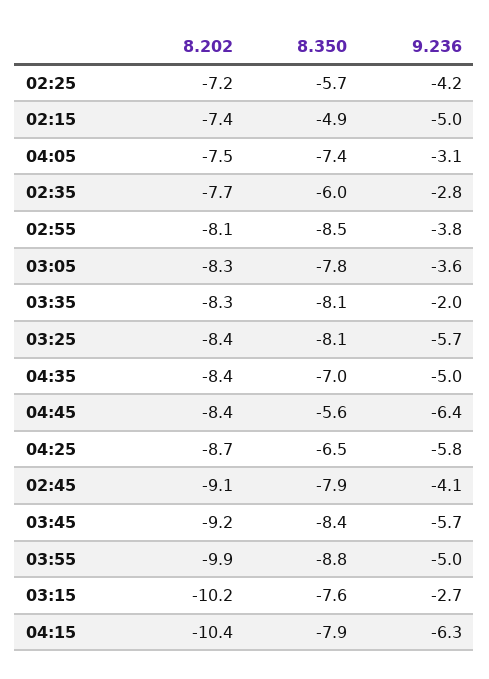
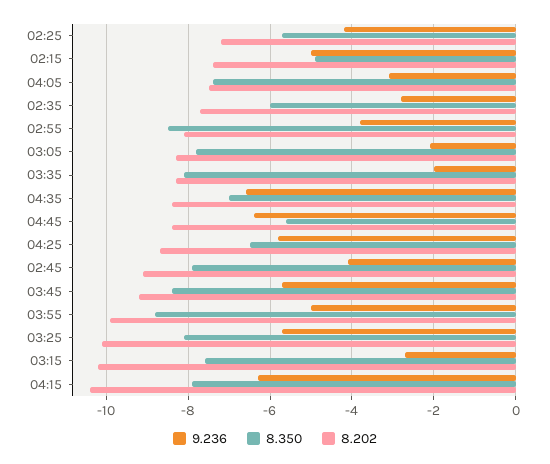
  {
    "8.202": {
      "02:25": -7.2,
      "02:15": -7.4,
      "04:05": -7.5,
      "02:35": -7.7,
      "02:55": -8.1,
      "03:05": -8.3,
      "03:35": -8.3,
-     "03:25": -8.4,
+     "03:25": -10,
      "04:35": -8.4,
      "04:45": -8.4,
      "04:25": -8.7,
      "02:45": -9.1,
      "03:45": -9.2,
      "03:55": -9.9,
      "03:15": -10.2,
      "04:15": -10.4
    },
    "8.350": {
      "02:25": -5.7,
      "02:15": -4.9,
      "04:05": -7.4,
      "02:35": -6,
      "02:55": -8.5,
      "03:05": -7.8,
      "03:35": -8.1,
      "03:25": -8.1,
      "04:35": -7,
      "04:45": -5.6,
      "04:25": -6.5,
      "02:45": -7.9,
      "03:45": -8.4,
      "03:55": -8.8,
      "03:15": -7.6,
      "04:15": -7.9
    },
    "9.236": {
      "02:25": -4.2,
      "02:15": -5,
      "04:05": -3.1,
      "02:35": -2.8,
      "02:55": -3.8,
-     "03:05": -3.6,
+     "03:05": -2,
      "03:35": -2,
      "03:25": -5.7,
-     "04:35": -5,
+     "04:35": -6.5,
      "04:45": -6.4,
      "04:25": -5.8,
      "02:45": -4.1,
      "03:45": -5.7,
      "03:55": -5,
      "03:15": -2.7,
      "04:15": -6.3
    }
  }

